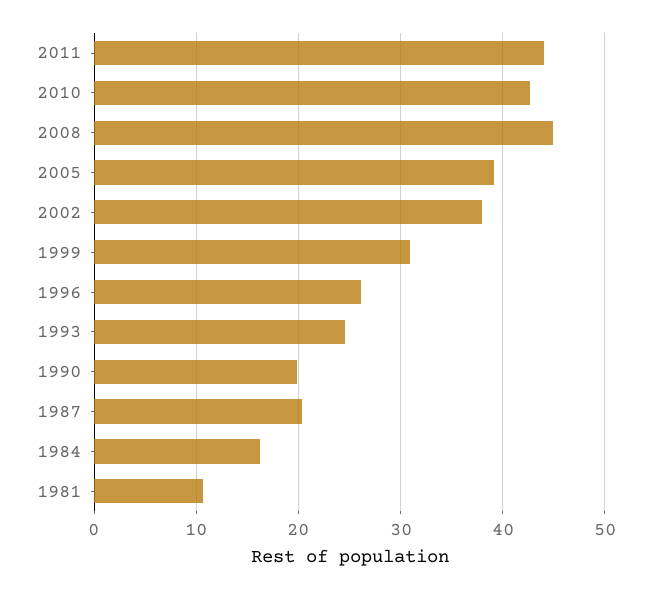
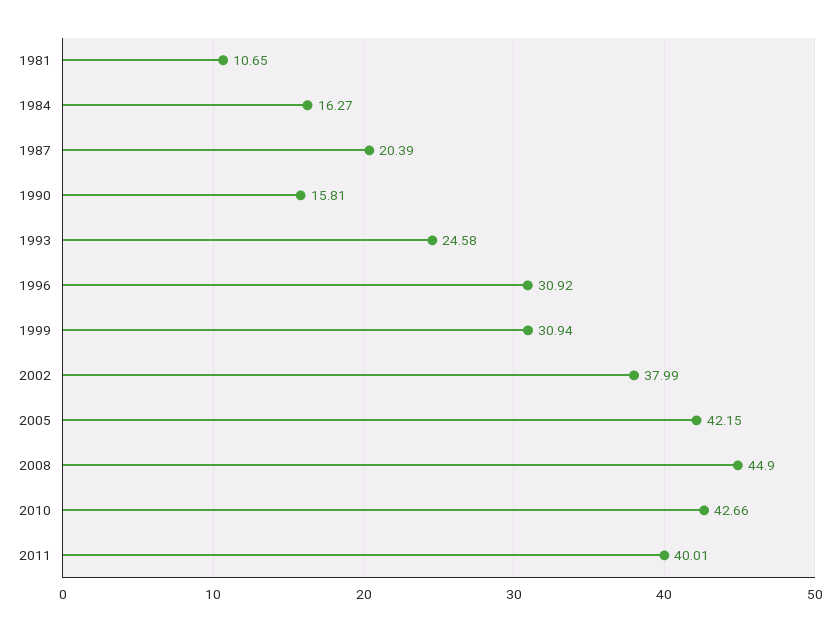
  {
-   "2011": 44,
+   "2011": 40.01,
    "2010": 42.66,
    "2008": 44.9,
-   "2005": 39,
+   "2005": 42.15,
    "2002": 37.99,
    "1999": 30.94,
-   "1996": 26,
+   "1996": 30.92,
    "1993": 24.58,
-   "1990": 20,
+   "1990": 15.81,
    "1987": 20.39,
    "1984": 16.27,
    "1981": 10.65
  }

